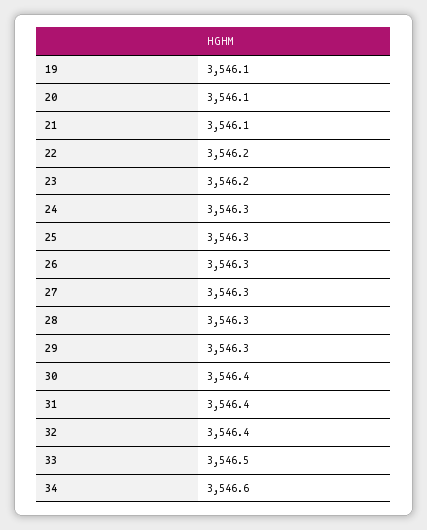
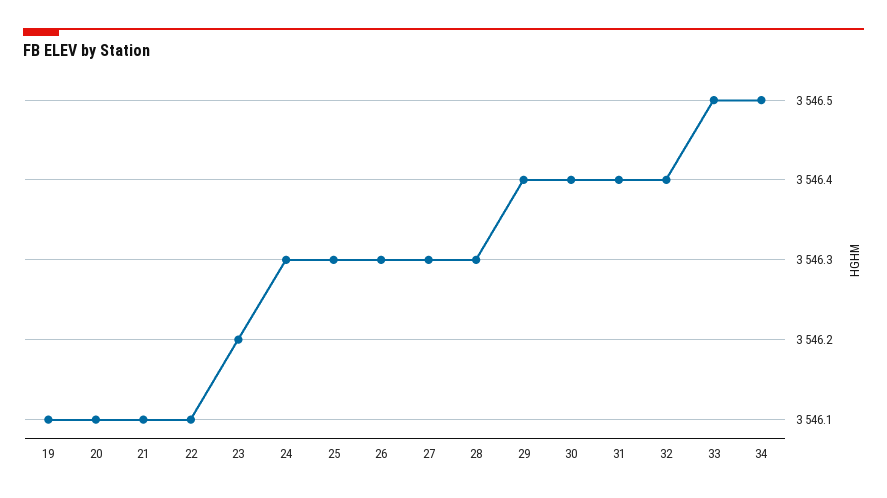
  {
    "19": 3546.1,
    "20": 3546.1,
    "21": 3546.1,
-   "22": 3546.2,
+   "22": 3546.1,
    "23": 3546.2,
    "24": 3546.3,
    "25": 3546.3,
    "26": 3546.3,
    "27": 3546.3,
    "28": 3546.3,
-   "29": 3546.3,
+   "29": 3546.4,
    "30": 3546.4,
    "31": 3546.4,
    "32": 3546.4,
    "33": 3546.5,
-   "34": 3546.6
+   "34": 3546.5
  }

